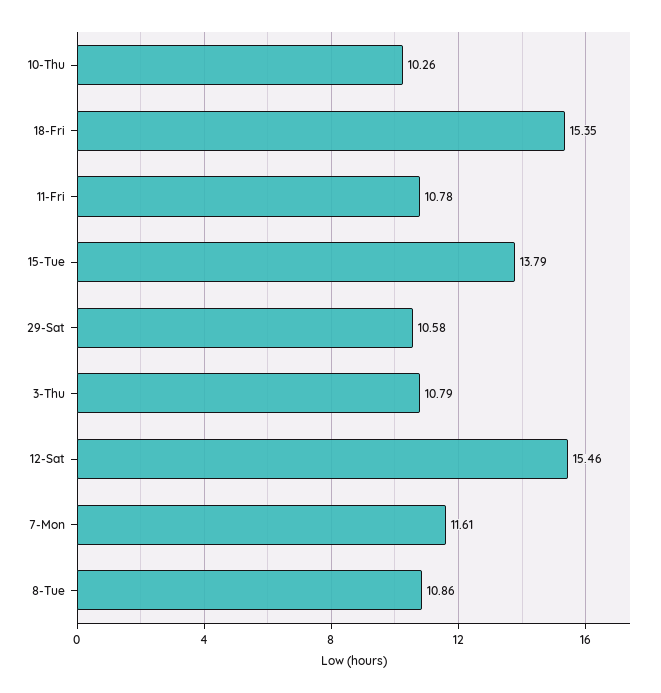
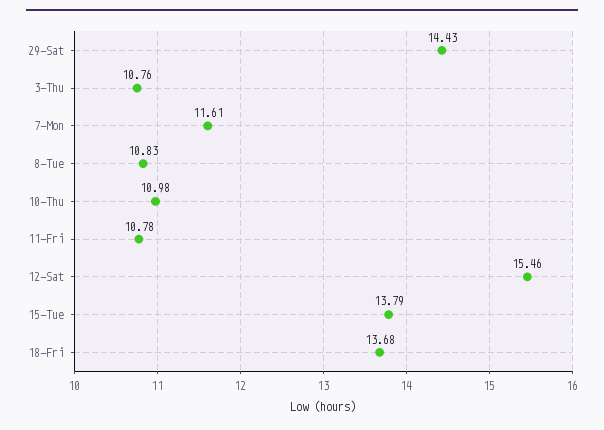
  {
-   "10-Thu": 10.26,
+   "10-Thu": 10.98,
-   "18-Fri": 15.35,
+   "18-Fri": 13.68,
    "11-Fri": 10.78,
    "15-Tue": 13.79,
-   "29-Sat": 10.58,
+   "29-Sat": 14.43,
-   "3-Thu": 10.79,
+   "3-Thu": 10.76,
    "12-Sat": 15.46,
    "7-Mon": 11.61,
-   "8-Tue": 10.86
+   "8-Tue": 10.83
  }

